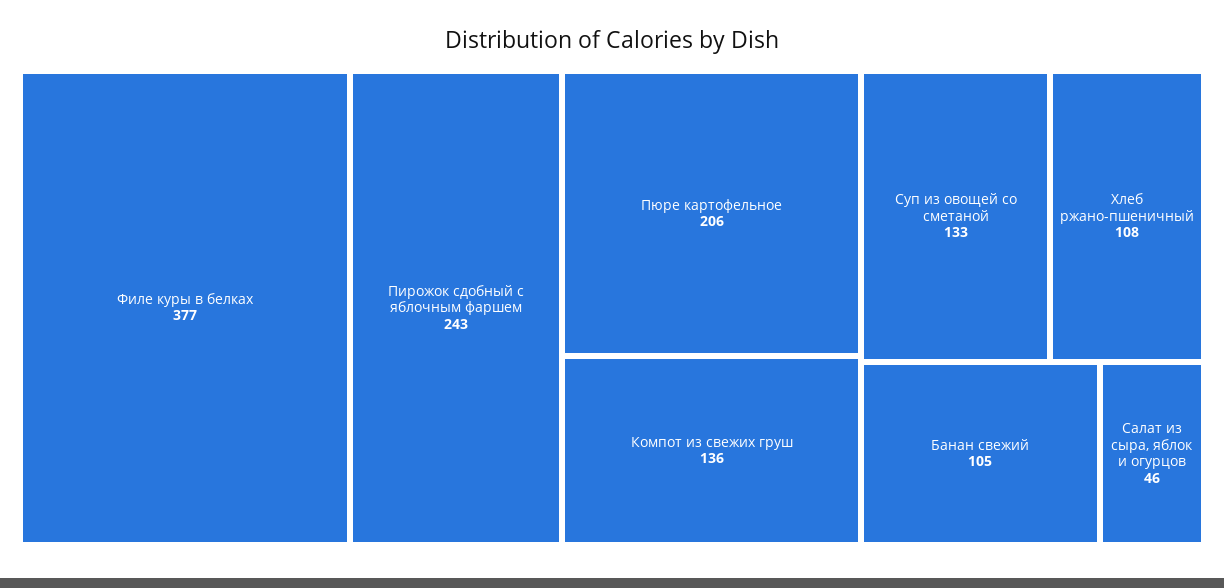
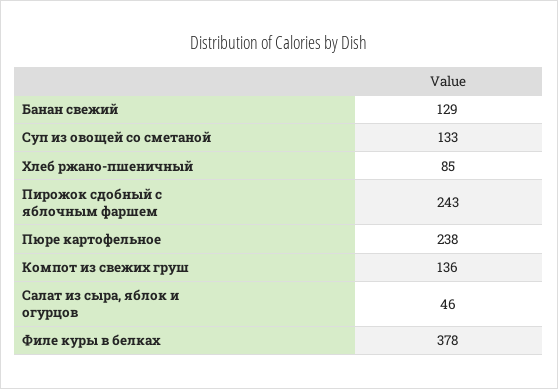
  {
-   "Филе куры в белках": 377,
+   "Филе куры в белках": 378,
    "Пирожок сдобный с яблочным фаршем": 243,
-   "Пюре картофельное": 206,
+   "Пюре картофельное": 238,
    "Компот из свежих груш": 136,
    "Суп из овощей со сметаной": 133,
-   "Хлеб ржано-пшеничный": 108,
+   "Хлеб ржано-пшеничный": 85,
-   "Банан свежий": 105,
+   "Банан свежий": 129,
    "Салат из сыра, яблок и огурцов": 46
  }

